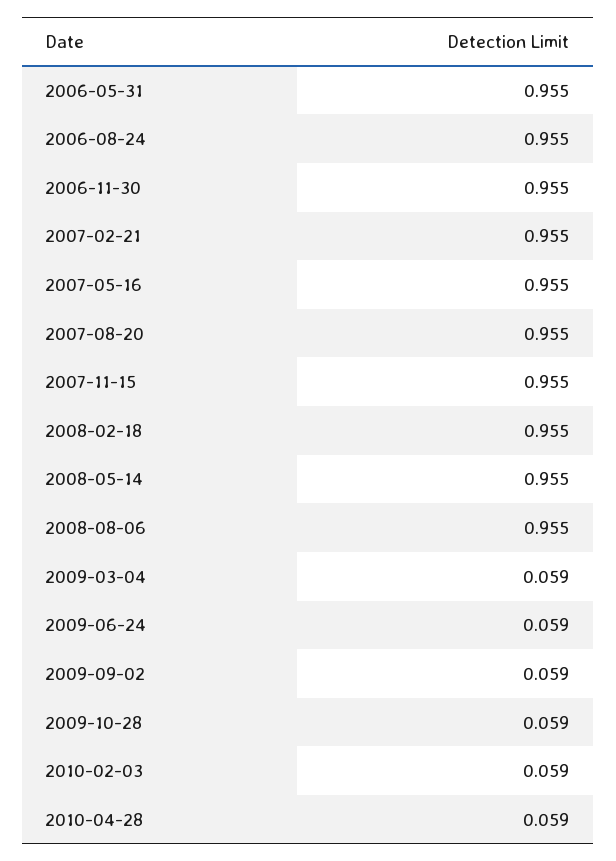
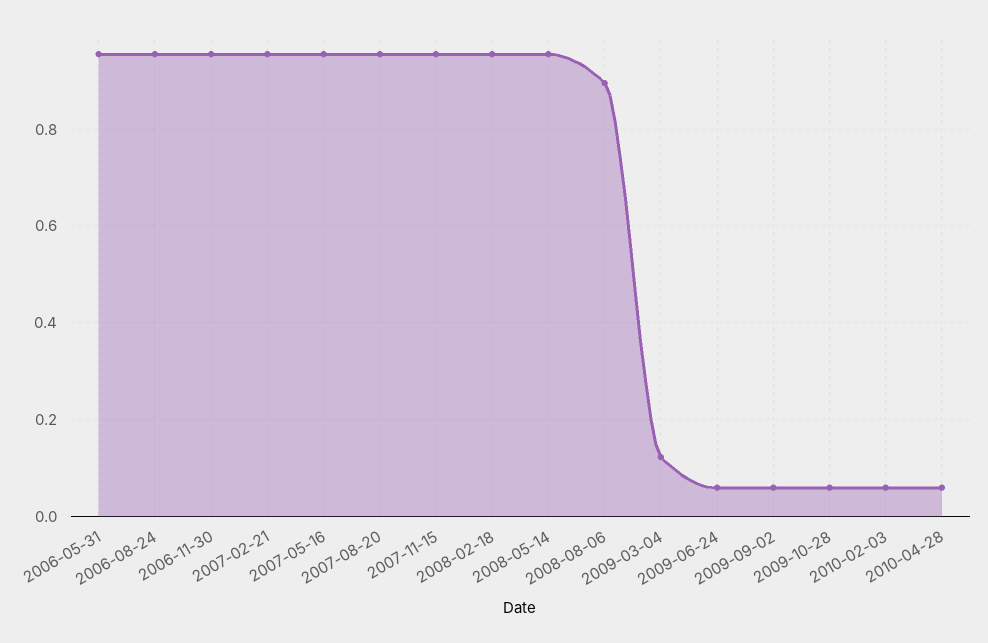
  {
    "2006-05-31": 0.955,
    "2006-08-24": 0.955,
    "2006-11-30": 0.955,
    "2007-02-21": 0.955,
    "2007-05-16": 0.955,
    "2007-08-20": 0.955,
    "2007-11-15": 0.955,
    "2008-02-18": 0.955,
    "2008-05-14": 0.955,
-   "2008-08-06": 0.955,
+   "2008-08-06": 0.9,
-   "2009-03-04": 0.059,
+   "2009-03-04": 0.12,
    "2009-06-24": 0.059,
    "2009-09-02": 0.059,
    "2009-10-28": 0.059,
    "2010-02-03": 0.059,
    "2010-04-28": 0.059
  }

